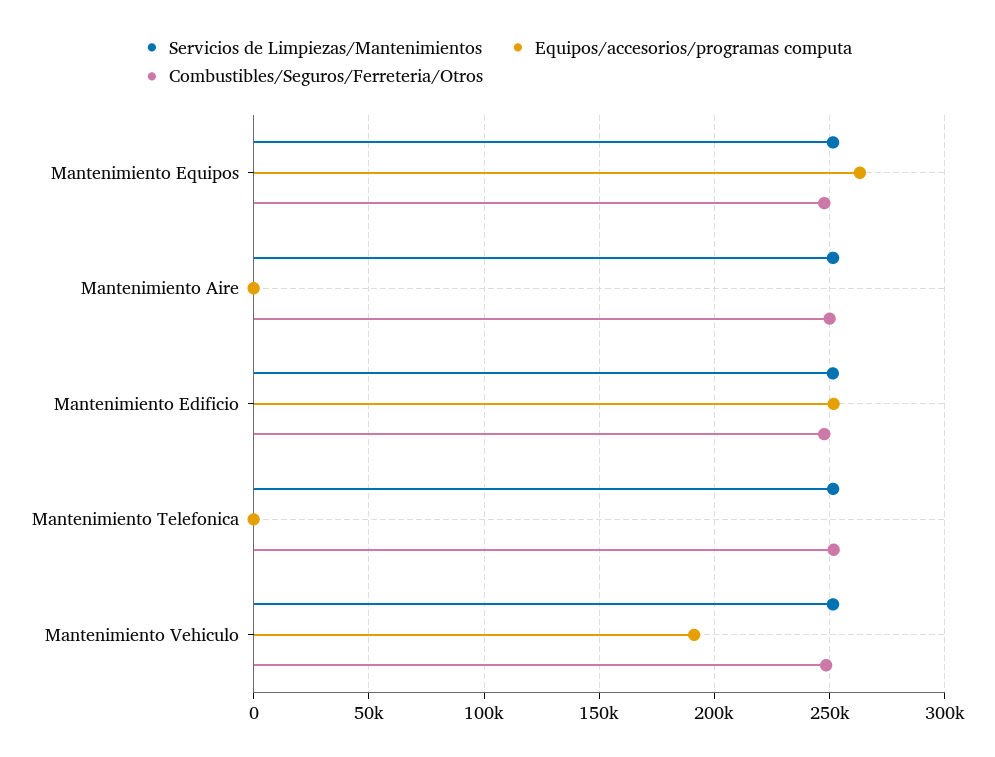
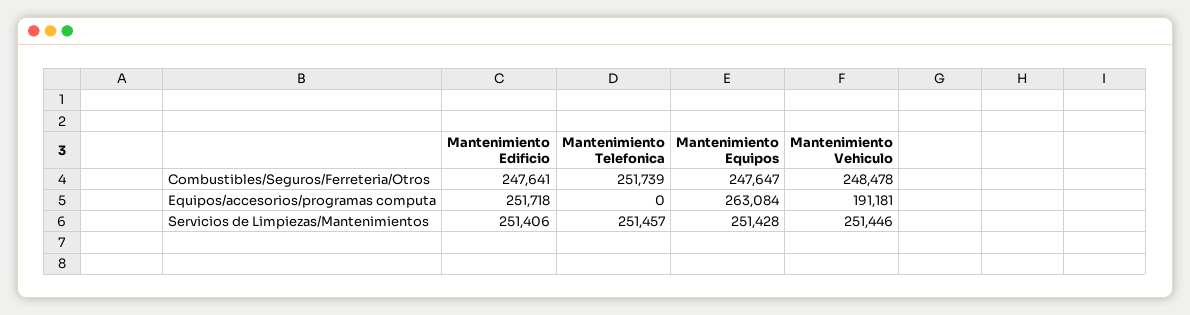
  {
    "Servicios de Limpiezas/Mantenimientos": {
      "Mantenimiento Equipos": 251428,
-     "Mantenimiento Aire": 250000,
      "Mantenimiento Edificio": 251406,
      "Mantenimiento Telefonica": 251457,
      "Mantenimiento Vehiculo": 251446
    },
    "Equipos/accesorios/programas computa": {
      "Mantenimiento Equipos": 263084,
-     "Mantenimiento Aire": 0,
      "Mantenimiento Edificio": 251718,
      "Mantenimiento Telefonica": 0,
      "Mantenimiento Vehiculo": 191181
    },
    "Combustibles/Seguros/Ferreteria/Otros": {
      "Mantenimiento Equipos": 247647,
-     "Mantenimiento Aire": 250000,
      "Mantenimiento Edificio": 247641,
      "Mantenimiento Telefonica": 251739,
      "Mantenimiento Vehiculo": 248478
    }
  }

